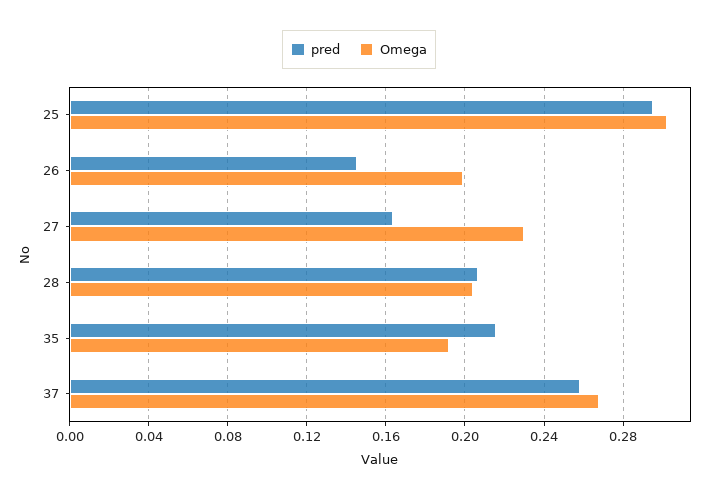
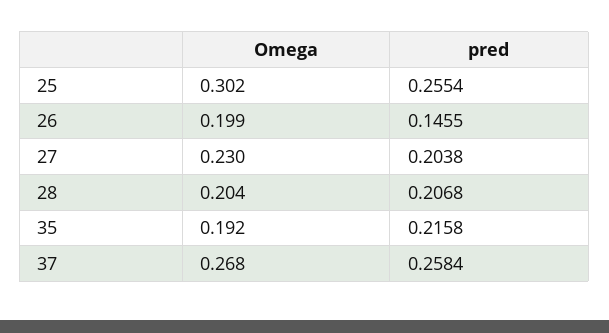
  {
    "pred": {
-     "25": 0.295,
+     "25": 0.2554,
      "26": 0.1455,
-     "27": 0.165,
+     "27": 0.2038,
      "28": 0.2068,
      "35": 0.2158,
      "37": 0.2584
    },
    "Omega": {
      "25": 0.302,
      "26": 0.199,
      "27": 0.23,
      "28": 0.204,
      "35": 0.192,
      "37": 0.268
    }
  }

